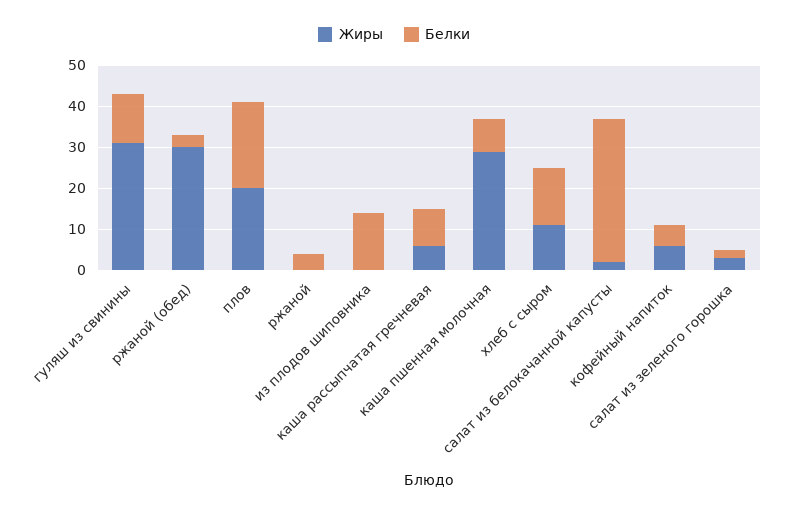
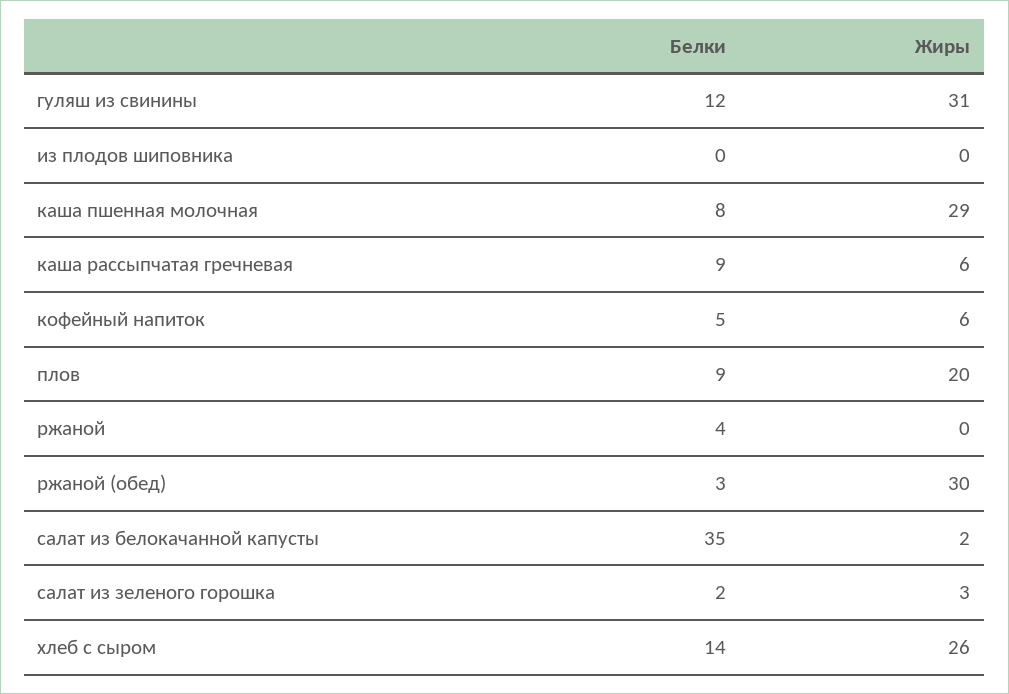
  {
    "Жиры": {
      "гуляш из свинины": 31,
      "ржаной (обед)": 30,
      "плов": 20,
      "ржаной": 0,
      "из плодов шиповника": 0,
      "каша рассыпчатая гречневая": 6,
      "каша пшенная молочная": 29,
-     "хлеб с сыром": 10,
+     "хлеб с сыром": 26,
      "салат из белокачанной капусты": 2,
      "кофейный напиток": 6,
      "салат из зеленого горошка": 3
    },
    "Белки": {
      "гуляш из свинины": 12,
      "ржаной (обед)": 3,
-     "плов": 20,
+     "плов": 9,
      "ржаной": 4,
-     "из плодов шиповника": 15,
+     "из плодов шиповника": 0,
      "каша рассыпчатая гречневая": 9,
      "каша пшенная молочная": 8,
      "хлеб с сыром": 14,
      "салат из белокачанной капусты": 35,
      "кофейный напиток": 5,
      "салат из зеленого горошка": 2
    }
  }

